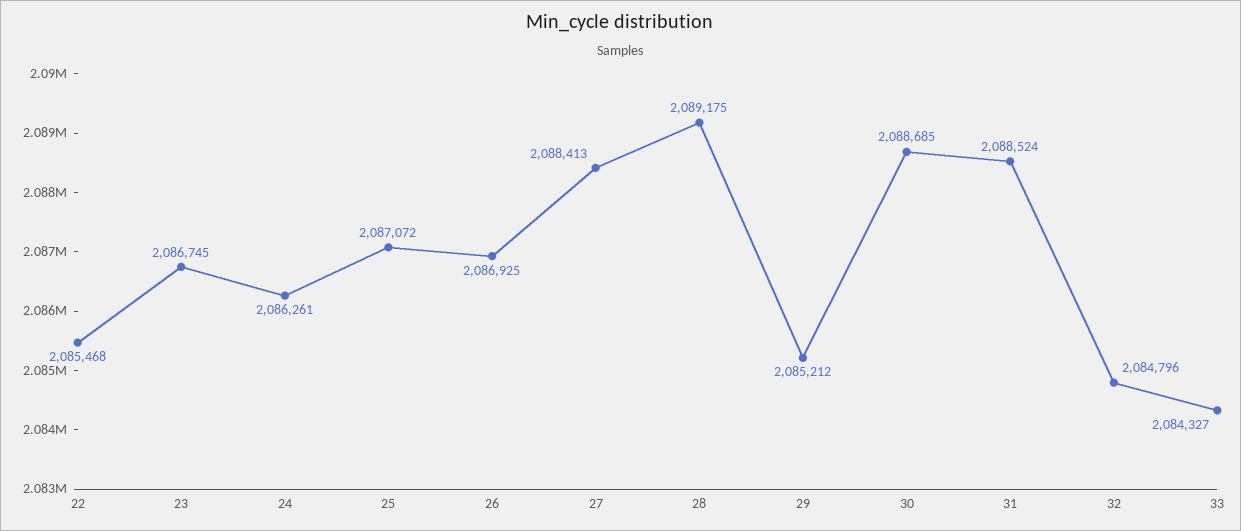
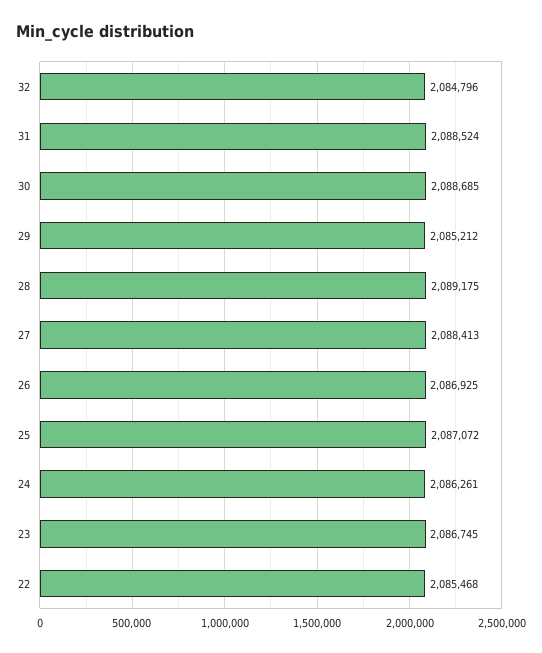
  {
    "22": 2085468,
    "23": 2086745,
    "24": 2086261,
    "25": 2087072,
    "26": 2086925,
    "27": 2088413,
    "28": 2089175,
    "29": 2085212,
    "30": 2088685,
    "31": 2088524,
-   "32": 2084796,
+   "32": 2084796
-   "33": 2084327
  }

